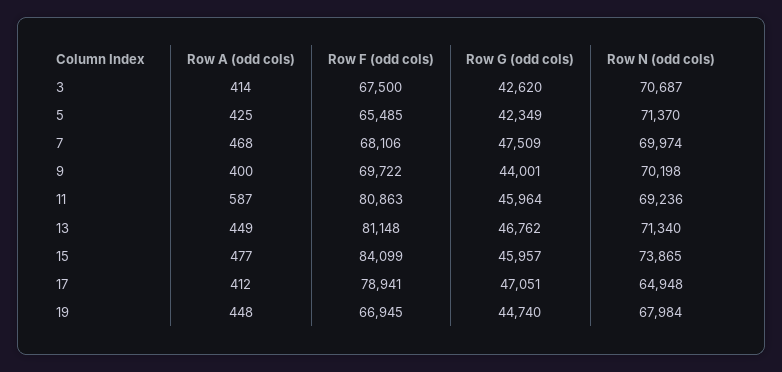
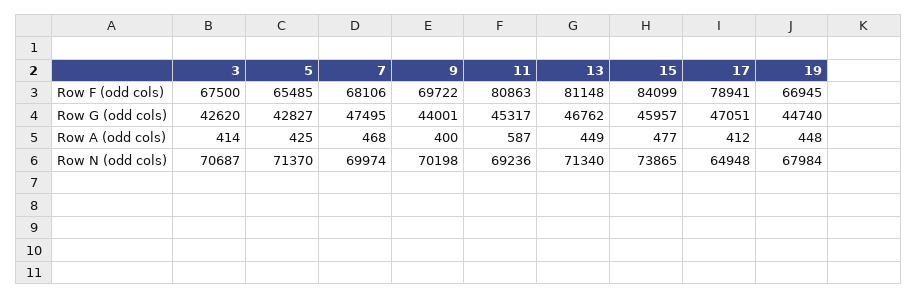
  {
    "Row A (odd cols)": {
      "3": 414,
      "5": 425,
      "7": 468,
      "9": 400,
      "11": 587,
      "13": 449,
      "15": 477,
      "17": 412,
      "19": 448
    },
    "Row F (odd cols)": {
      "3": 67500,
      "5": 65485,
      "7": 68106,
      "9": 69722,
      "11": 80863,
      "13": 81148,
      "15": 84099,
      "17": 78941,
      "19": 66945
    },
    "Row G (odd cols)": {
      "3": 42620,
-     "5": 42349,
+     "5": 42827,
-     "7": 47509,
+     "7": 47495,
      "9": 44001,
-     "11": 45964,
+     "11": 45317,
      "13": 46762,
      "15": 45957,
      "17": 47051,
      "19": 44740
    },
    "Row N (odd cols)": {
      "3": 70687,
      "5": 71370,
      "7": 69974,
      "9": 70198,
      "11": 69236,
      "13": 71340,
      "15": 73865,
      "17": 64948,
      "19": 67984
    }
  }

